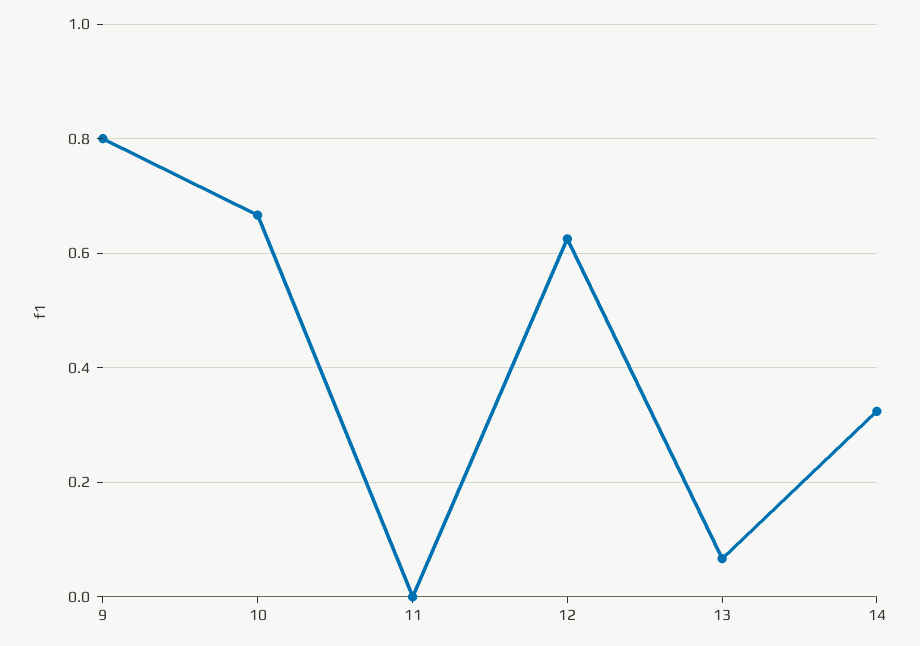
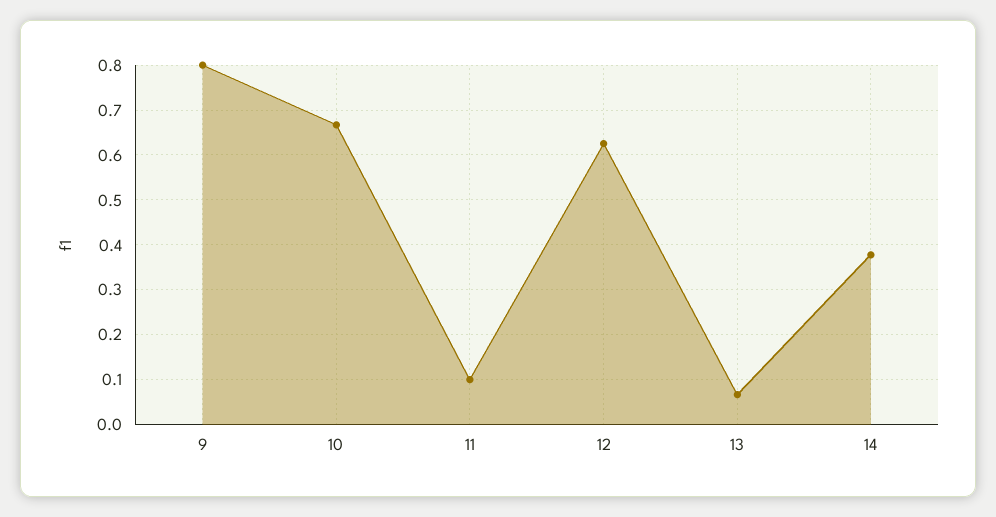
  {
    "9": 0.8,
    "10": 0.66,
-   "11": 0,
+   "11": 0.1,
    "12": 0.62,
    "13": 0.06,
-   "14": 0.32
+   "14": 0.38
  }

